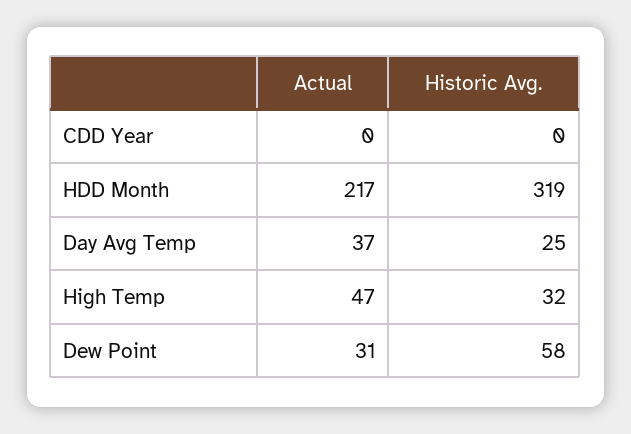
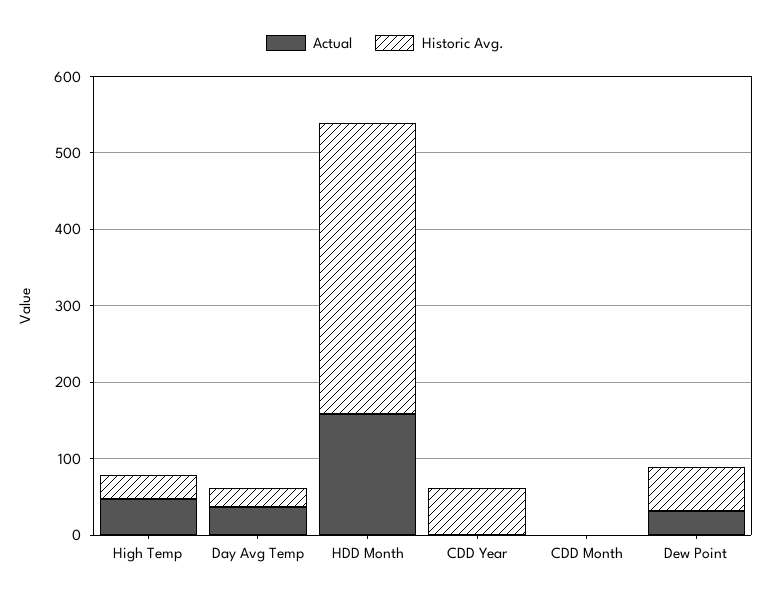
  {
    "Actual": {
      "CDD Year": 0,
-     "HDD Month": 217,
+     "HDD Month": 160,
      "Day Avg Temp": 37,
      "High Temp": 47,
-     "Dew Point": 31
+     "Dew Point": 31,
+     "CDD Month": 0
    },
    "Historic Avg.": {
-     "CDD Year": 0,
+     "CDD Year": 60,
-     "HDD Month": 319,
+     "HDD Month": 380,
      "Day Avg Temp": 25,
      "High Temp": 32,
-     "Dew Point": 58
+     "Dew Point": 58,
+     "CDD Month": 0
    }
  }

